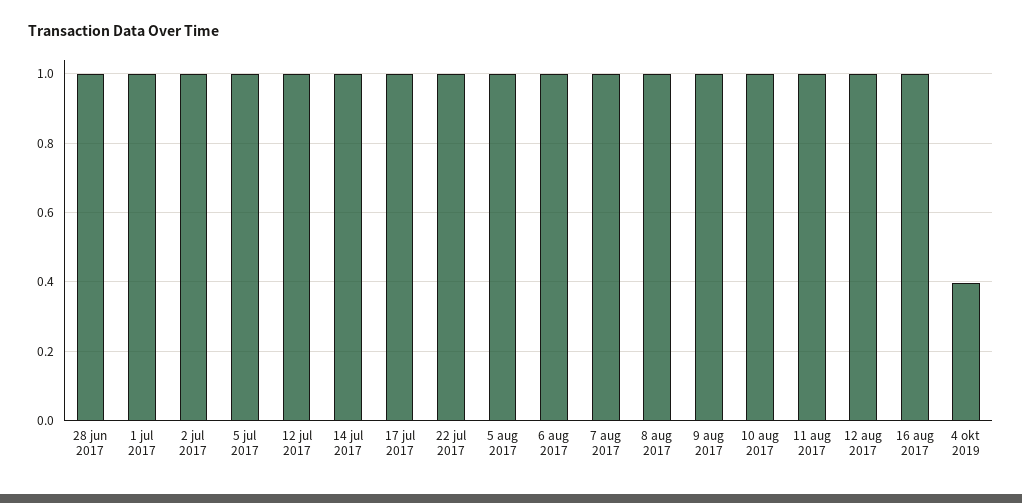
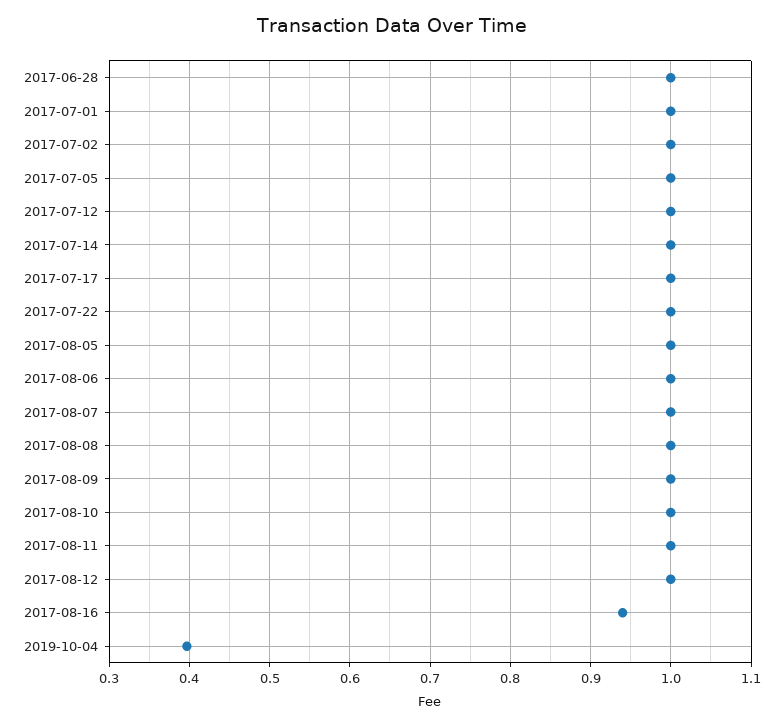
  {
    "28 jun 2017": 1,
    "1 jul 2017": 1,
    "2 jul 2017": 1,
    "5 jul 2017": 1,
    "12 jul 2017": 1,
    "14 jul 2017": 1,
    "17 jul 2017": 1,
    "22 jul 2017": 1,
    "5 aug 2017": 1,
    "6 aug 2017": 1,
    "7 aug 2017": 1,
    "8 aug 2017": 1,
    "9 aug 2017": 1,
    "10 aug 2017": 1,
    "11 aug 2017": 1,
    "12 aug 2017": 1,
-   "16 aug 2017": 1,
+   "16 aug 2017": 0.94,
    "4 okt 2019": 0.4
  }

